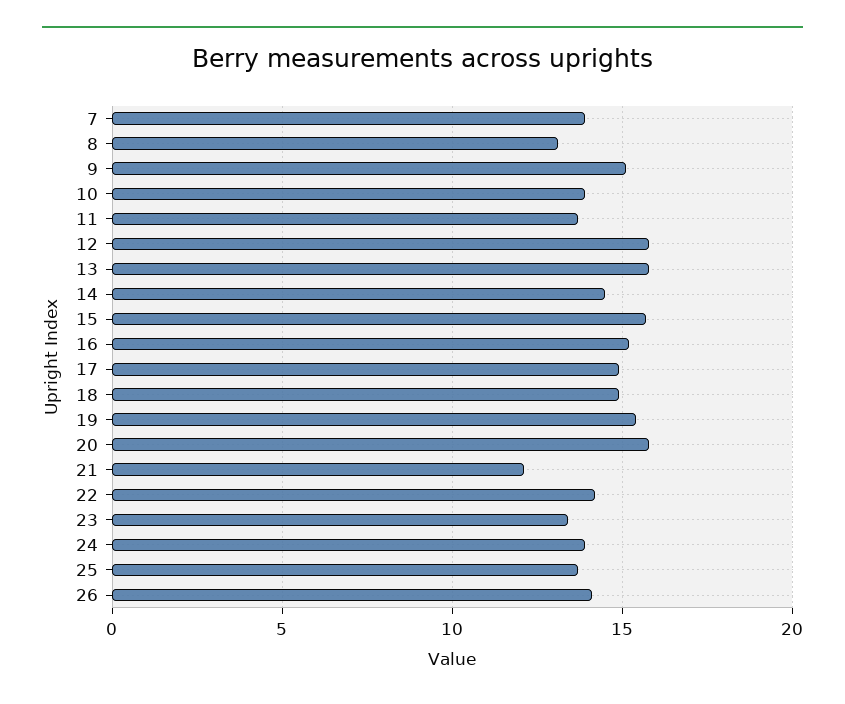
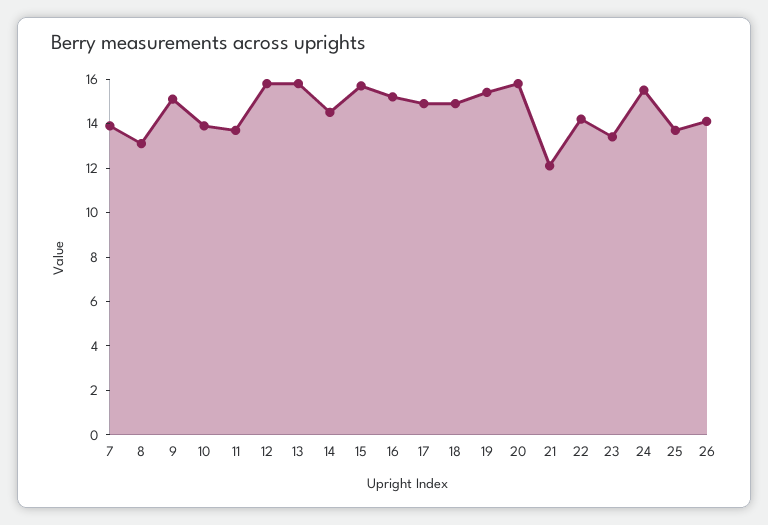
  {
    "7": 14,
    "8": 13,
    "9": 15,
    "10": 14,
    "11": 13.5,
    "12": 16,
    "13": 16,
    "14": 14.5,
    "15": 15.5,
    "16": 15,
    "17": 15,
    "18": 15,
    "19": 15.5,
    "20": 16,
    "21": 12,
    "22": 14,
    "23": 13.5,
-   "24": 14,
+   "24": 15.5,
    "25": 13.5,
    "26": 14
  }

